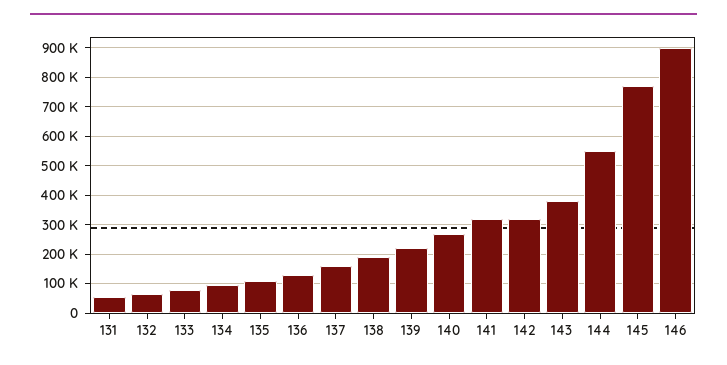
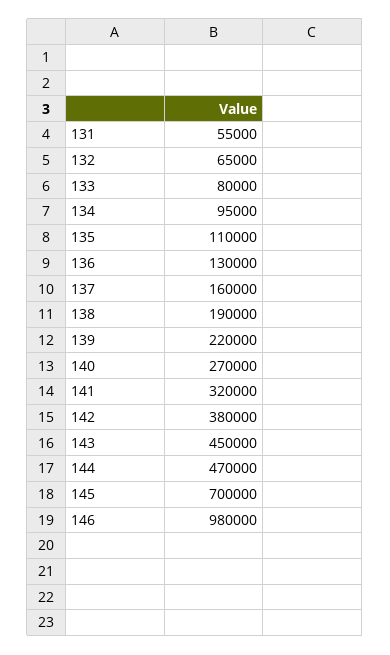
  {
    "131": 55000,
    "132": 65000,
    "133": 80000,
    "134": 95000,
    "135": 110000,
    "136": 130000,
    "137": 160000,
    "138": 190000,
    "139": 220000,
    "140": 270000,
    "141": 320000,
-   "142": 325000,
+   "142": 380000,
-   "143": 375000,
+   "143": 450000,
-   "144": 550000,
+   "144": 470000,
-   "145": 775000,
+   "145": 700000,
-   "146": 900000
+   "146": 980000
  }

